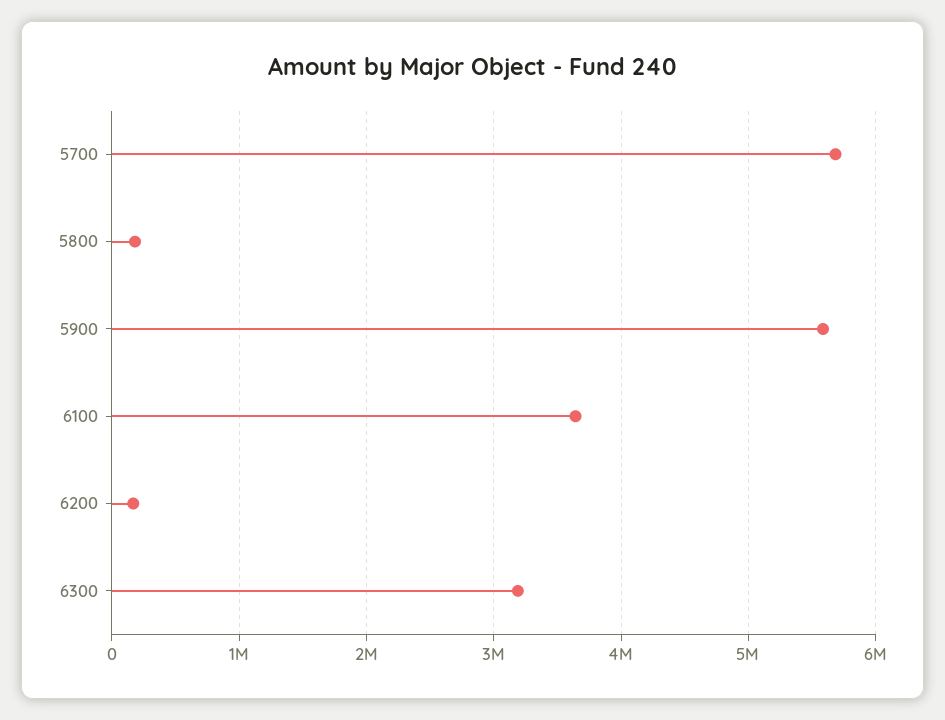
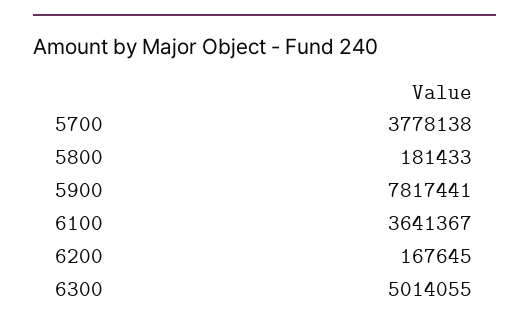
  {
-   "5700": 5700000,
+   "5700": 3778138,
    "5800": 181433,
-   "5900": 5600000,
+   "5900": 7817441,
    "6100": 3641367,
    "6200": 167645,
-   "6300": 3200000
+   "6300": 5014055
  }

